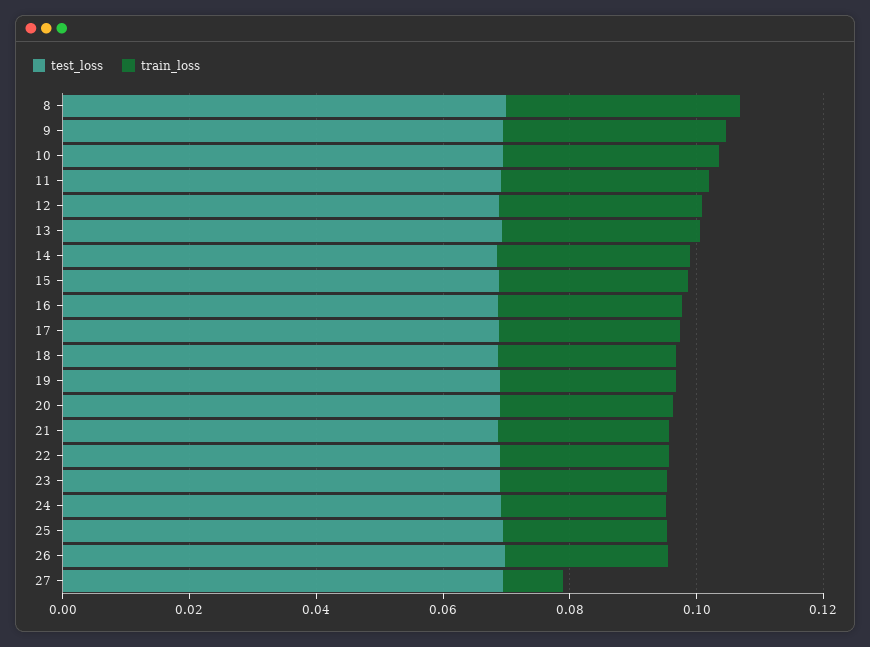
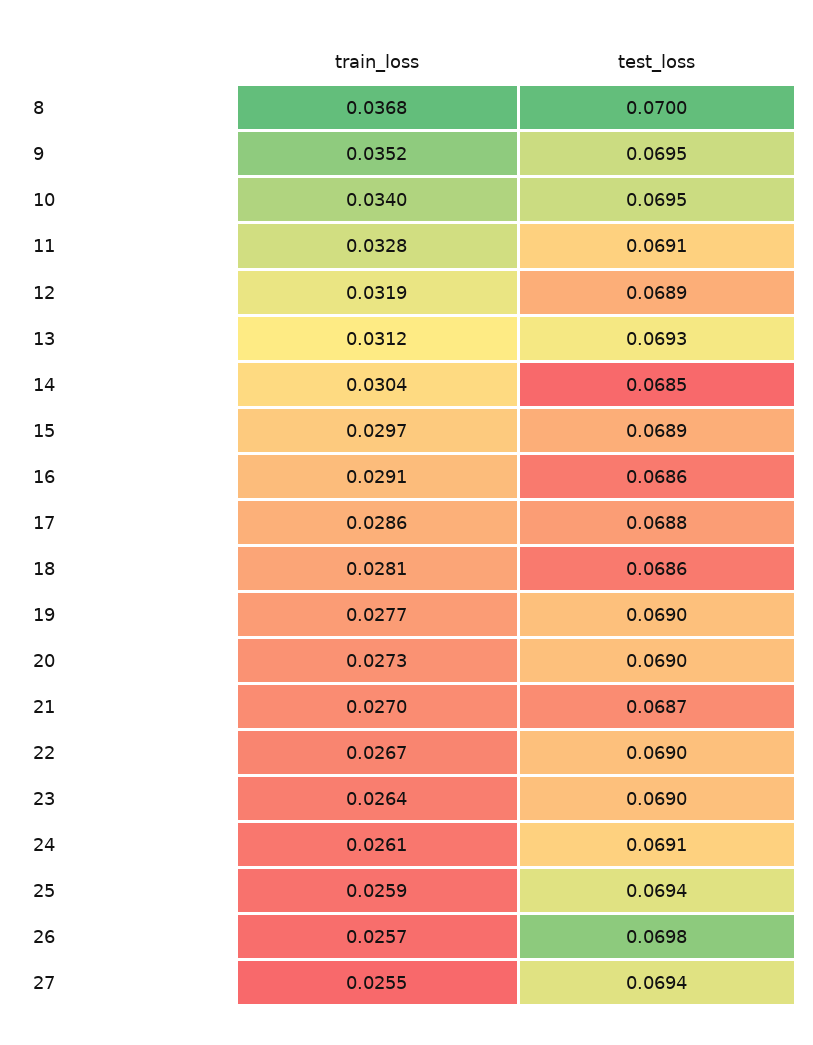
  {
    "test_loss": {
      "8": 0.07,
      "9": 0.0695,
      "10": 0.0695,
      "11": 0.0691,
      "12": 0.0689,
      "13": 0.0693,
      "14": 0.0685,
      "15": 0.0689,
      "16": 0.0686,
      "17": 0.0688,
      "18": 0.0686,
      "19": 0.069,
      "20": 0.069,
      "21": 0.0687,
      "22": 0.069,
      "23": 0.069,
      "24": 0.0691,
      "25": 0.0694,
      "26": 0.0698,
      "27": 0.0694
    },
    "train_loss": {
      "8": 0.0368,
      "9": 0.0352,
      "10": 0.034,
      "11": 0.0328,
      "12": 0.0319,
      "13": 0.0312,
      "14": 0.0304,
      "15": 0.0297,
      "16": 0.0291,
      "17": 0.0286,
      "18": 0.0281,
      "19": 0.0277,
      "20": 0.0273,
      "21": 0.027,
      "22": 0.0267,
      "23": 0.0264,
      "24": 0.0261,
      "25": 0.0259,
      "26": 0.0257,
-     "27": 0.01
+     "27": 0.0255
    }
  }

